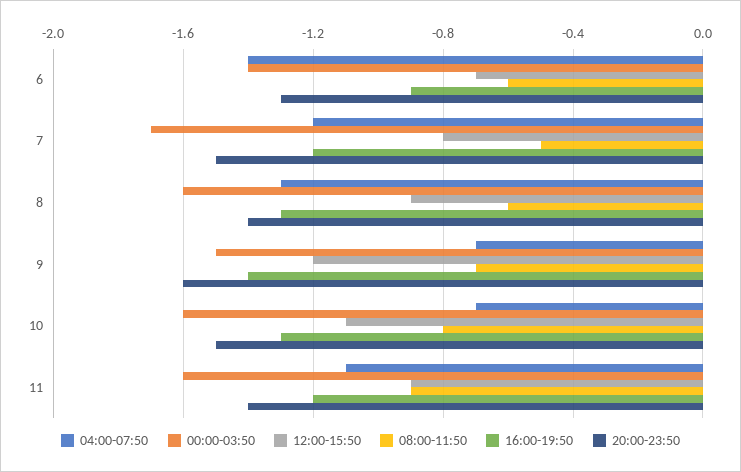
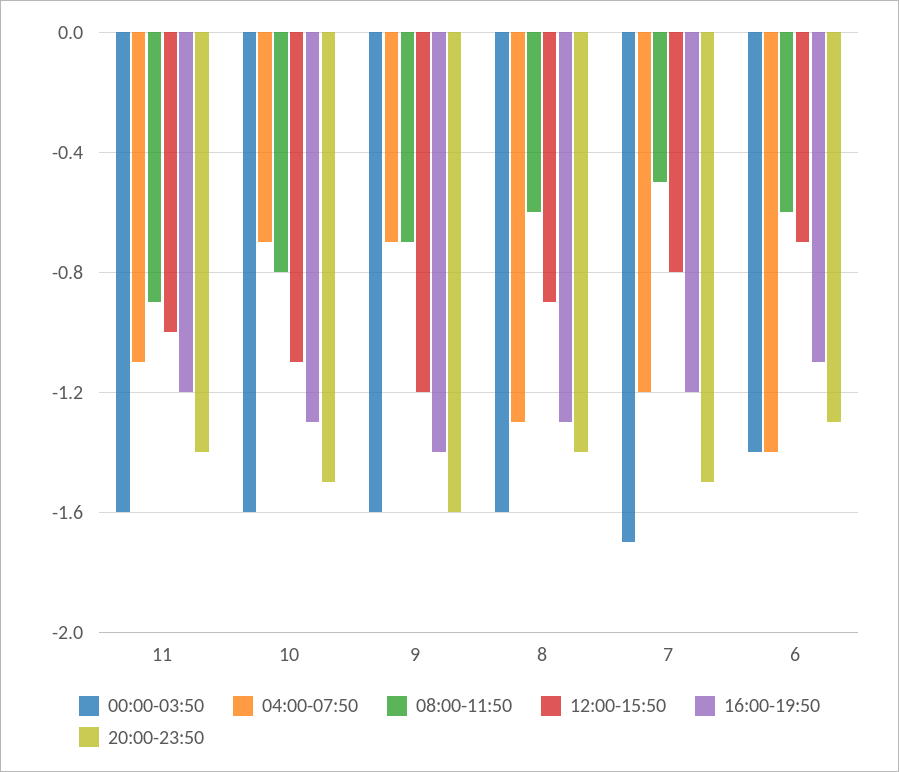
  {
    "04:00-07:50": {
      "6": -1.4,
      "7": -1.2,
      "8": -1.3,
      "9": -0.7,
      "10": -0.7,
      "11": -1.1
    },
    "00:00-03:50": {
      "6": -1.4,
      "7": -1.7,
      "8": -1.6,
-     "9": -1.5,
+     "9": -1.6,
      "10": -1.6,
      "11": -1.6
    },
    "12:00-15:50": {
      "6": -0.7,
      "7": -0.8,
      "8": -0.9,
      "9": -1.2,
      "10": -1.1,
-     "11": -0.9
+     "11": -1
    },
    "08:00-11:50": {
      "6": -0.6,
      "7": -0.5,
      "8": -0.6,
      "9": -0.7,
      "10": -0.8,
      "11": -0.9
    },
    "16:00-19:50": {
-     "6": -0.9,
+     "6": -1.1,
      "7": -1.2,
      "8": -1.3,
      "9": -1.4,
      "10": -1.3,
      "11": -1.2
    },
    "20:00-23:50": {
      "6": -1.3,
      "7": -1.5,
      "8": -1.4,
      "9": -1.6,
      "10": -1.5,
      "11": -1.4
    }
  }

